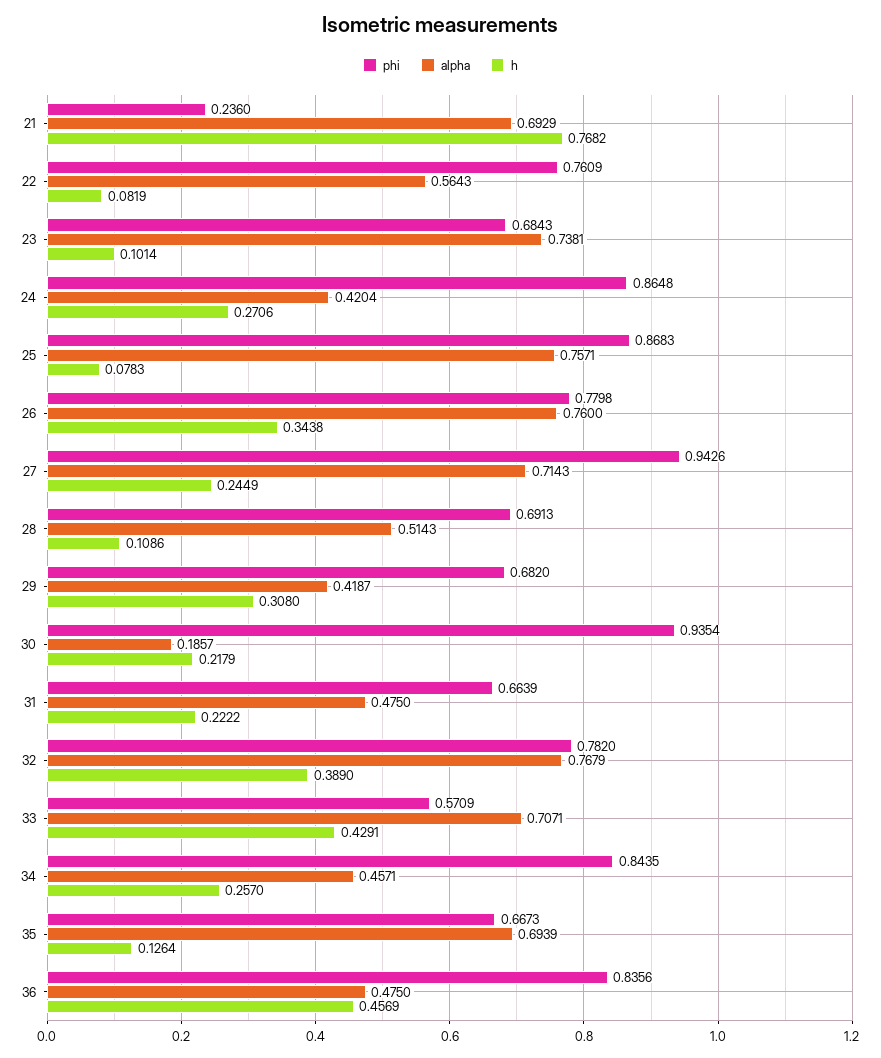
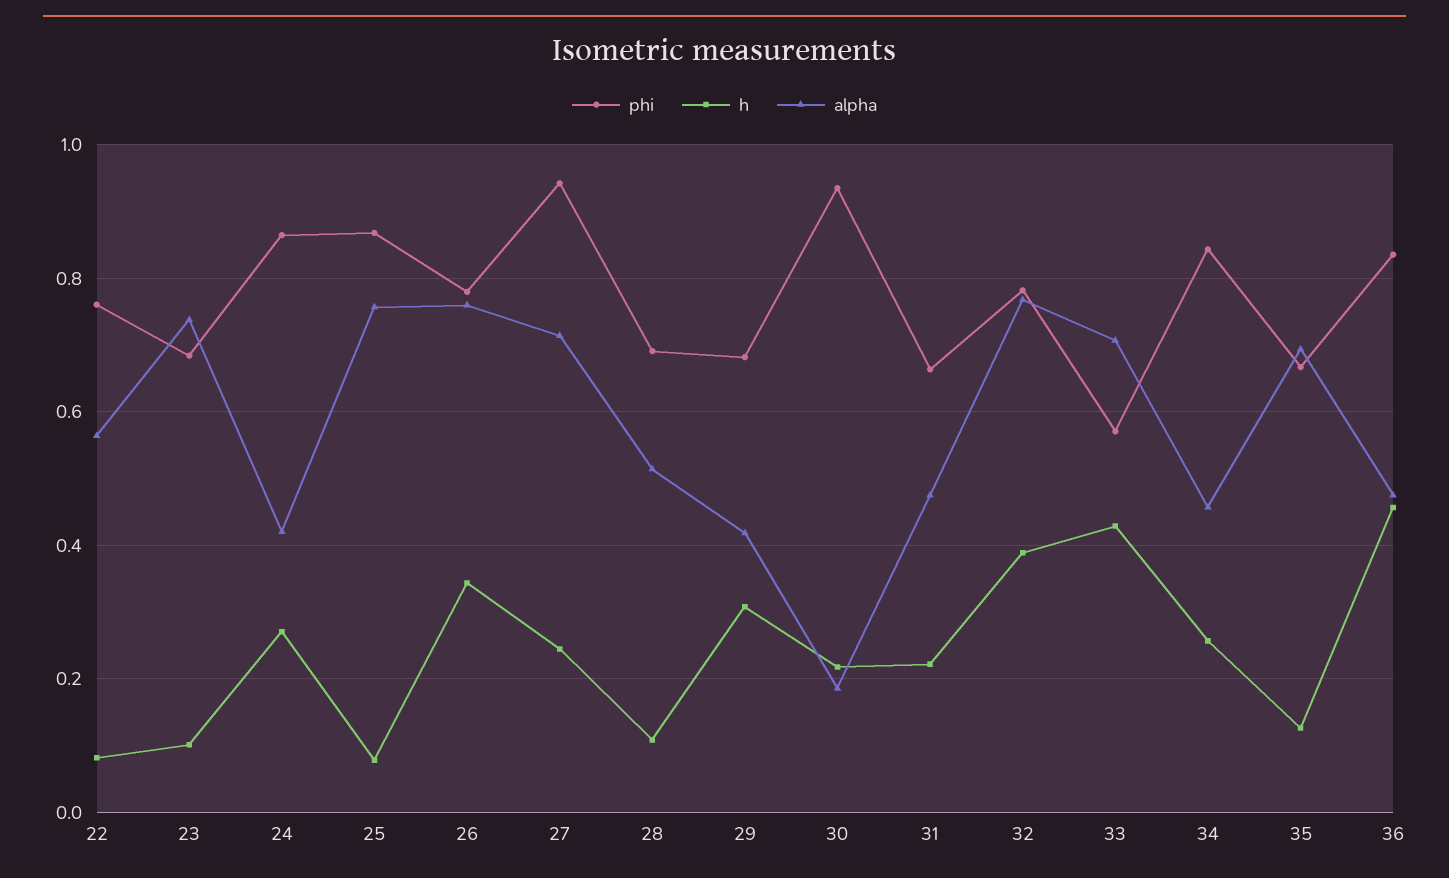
  {
    "phi": {
-     "21": 0.236,
      "22": 0.7609,
      "23": 0.6843,
      "24": 0.8648,
      "25": 0.8683,
      "26": 0.7798,
      "27": 0.9426,
      "28": 0.6913,
      "29": 0.682,
      "30": 0.9354,
      "31": 0.6639,
      "32": 0.782,
      "33": 0.5709,
      "34": 0.8435,
      "35": 0.6673,
      "36": 0.8356
    },
    "alpha": {
-     "21": 0.6929,
      "22": 0.5643,
      "23": 0.7381,
      "24": 0.4204,
      "25": 0.7571,
      "26": 0.76,
      "27": 0.7143,
      "28": 0.5143,
      "29": 0.4187,
      "30": 0.1857,
      "31": 0.475,
      "32": 0.7679,
      "33": 0.7071,
      "34": 0.4571,
      "35": 0.6939,
      "36": 0.475
    },
    "h": {
-     "21": 0.7682,
      "22": 0.0819,
      "23": 0.1014,
      "24": 0.2706,
      "25": 0.0783,
      "26": 0.3438,
      "27": 0.2449,
      "28": 0.1086,
      "29": 0.308,
      "30": 0.2179,
      "31": 0.2222,
      "32": 0.389,
      "33": 0.4291,
      "34": 0.257,
      "35": 0.1264,
      "36": 0.4569
    }
  }

